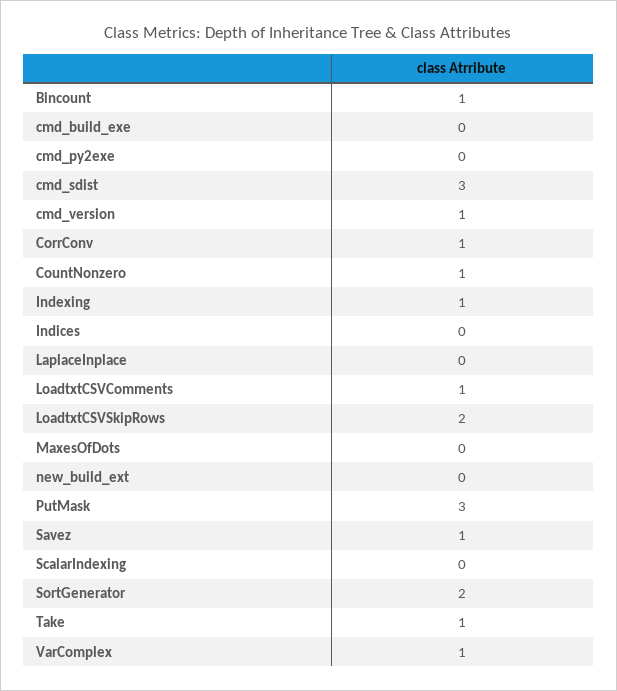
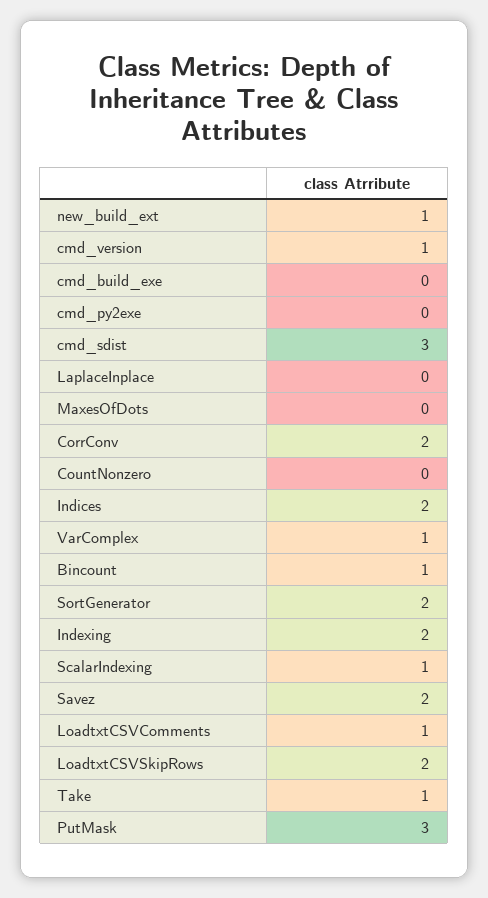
  {
    "Bincount": 1,
    "cmd_build_exe": 0,
    "cmd_py2exe": 0,
    "cmd_sdist": 3,
    "cmd_version": 1,
-   "CorrConv": 1,
+   "CorrConv": 2,
-   "CountNonzero": 1,
+   "CountNonzero": 0,
-   "Indexing": 1,
+   "Indexing": 2,
-   "Indices": 0,
+   "Indices": 2,
    "LaplaceInplace": 0,
    "LoadtxtCSVComments": 1,
    "LoadtxtCSVSkipRows": 2,
    "MaxesOfDots": 0,
-   "new_build_ext": 0,
+   "new_build_ext": 1,
    "PutMask": 3,
-   "Savez": 1,
+   "Savez": 2,
-   "ScalarIndexing": 0,
+   "ScalarIndexing": 1,
    "SortGenerator": 2,
    "Take": 1,
    "VarComplex": 1
  }

